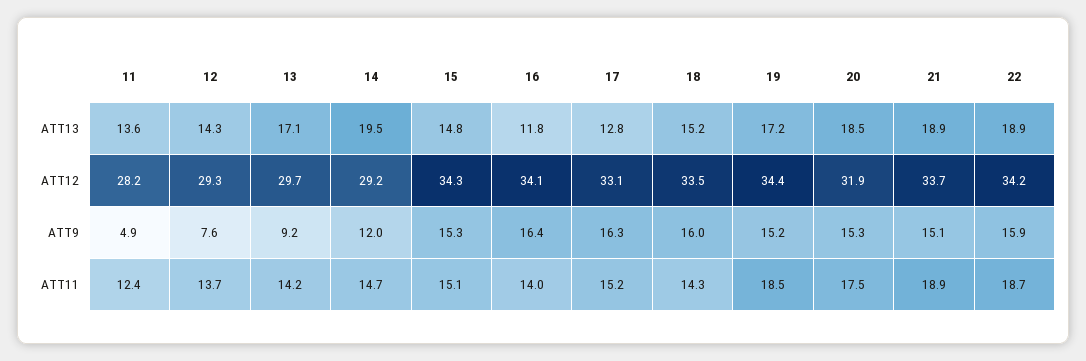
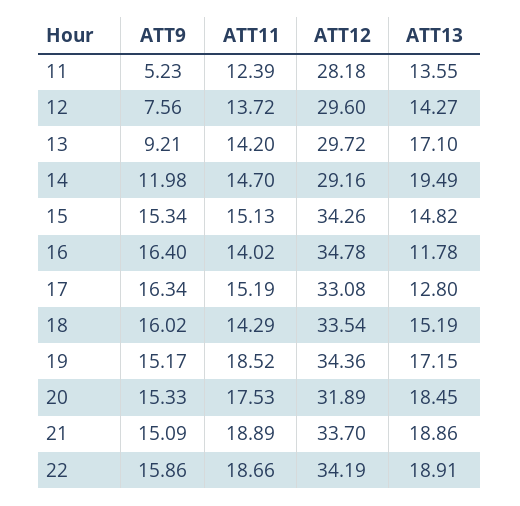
  {
    "11": {
      "ATT13": 13.55,
      "ATT12": 28.18,
-     "ATT9": 4.9,
+     "ATT9": 5.23,
      "ATT11": 12.39
    },
    "12": {
      "ATT13": 14.27,
-     "ATT12": 29.3,
+     "ATT12": 29.6,
      "ATT9": 7.56,
      "ATT11": 13.72
    },
    "13": {
      "ATT13": 17.1,
      "ATT12": 29.72,
      "ATT9": 9.21,
      "ATT11": 14.2
    },
    "14": {
      "ATT13": 19.49,
      "ATT12": 29.16,
      "ATT9": 11.98,
      "ATT11": 14.7
    },
    "15": {
      "ATT13": 14.82,
      "ATT12": 34.26,
      "ATT9": 15.34,
      "ATT11": 15.13
    },
    "16": {
      "ATT13": 11.78,
-     "ATT12": 34.1,
+     "ATT12": 34.78,
      "ATT9": 16.4,
      "ATT11": 14.02
    },
    "17": {
      "ATT13": 12.8,
      "ATT12": 33.08,
      "ATT9": 16.34,
      "ATT11": 15.19
    },
    "18": {
      "ATT13": 15.19,
      "ATT12": 33.54,
      "ATT9": 16.02,
      "ATT11": 14.29
    },
    "19": {
      "ATT13": 17.15,
      "ATT12": 34.36,
      "ATT9": 15.17,
      "ATT11": 18.52
    },
    "20": {
      "ATT13": 18.45,
      "ATT12": 31.89,
      "ATT9": 15.33,
      "ATT11": 17.53
    },
    "21": {
      "ATT13": 18.86,
      "ATT12": 33.7,
      "ATT9": 15.09,
      "ATT11": 18.89
    },
    "22": {
      "ATT13": 18.91,
      "ATT12": 34.19,
      "ATT9": 15.86,
      "ATT11": 18.66
    }
  }

